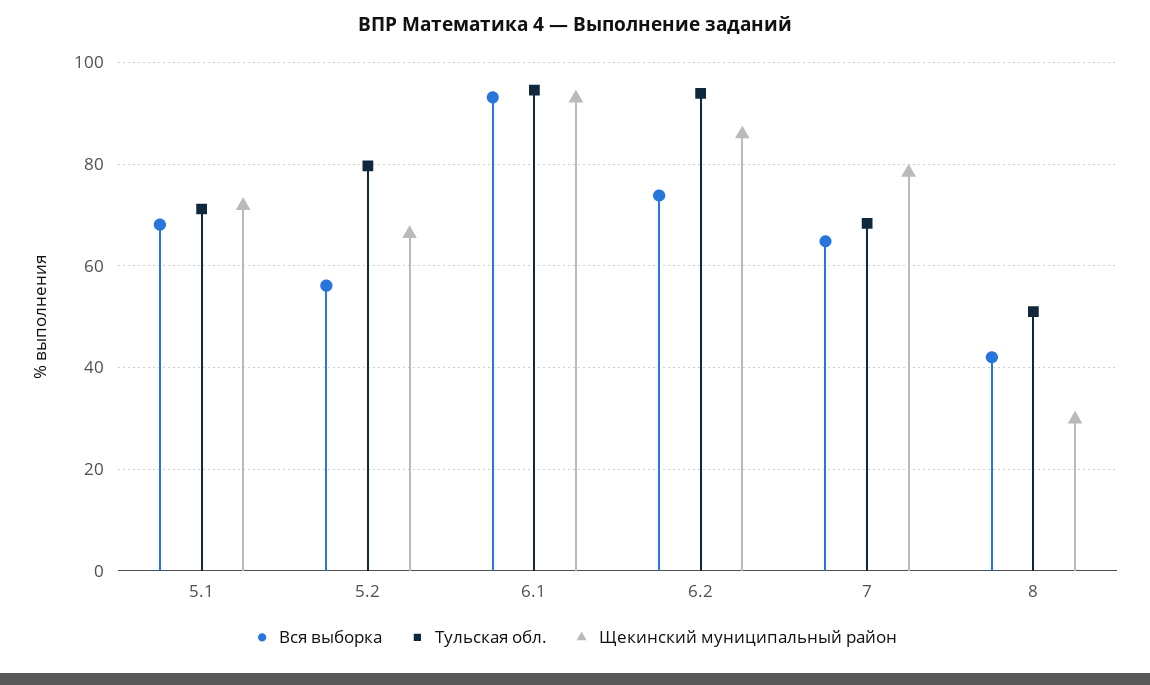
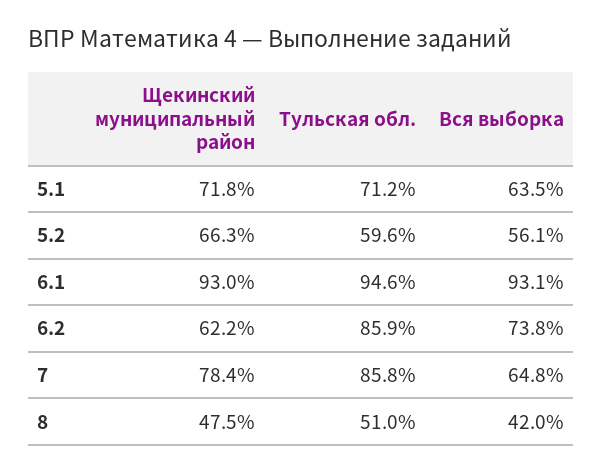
  {
    "Вся выборка": {
-     "5.1": 68,
+     "5.1": 63.5,
      "5.2": 56.1,
      "6.1": 93.1,
      "6.2": 73.8,
      "7": 64.8,
      "8": 42
    },
    "Тульская обл.": {
      "5.1": 71.2,
-     "5.2": 80,
+     "5.2": 59.6,
      "6.1": 94.6,
-     "6.2": 94,
+     "6.2": 85.9,
-     "7": 68,
+     "7": 85.8,
      "8": 51
    },
    "Щекинский муниципальный район": {
      "5.1": 71.8,
      "5.2": 66.3,
      "6.1": 93,
-     "6.2": 86,
+     "6.2": 62.2,
      "7": 78.4,
-     "8": 30
+     "8": 47.5
    }
  }

